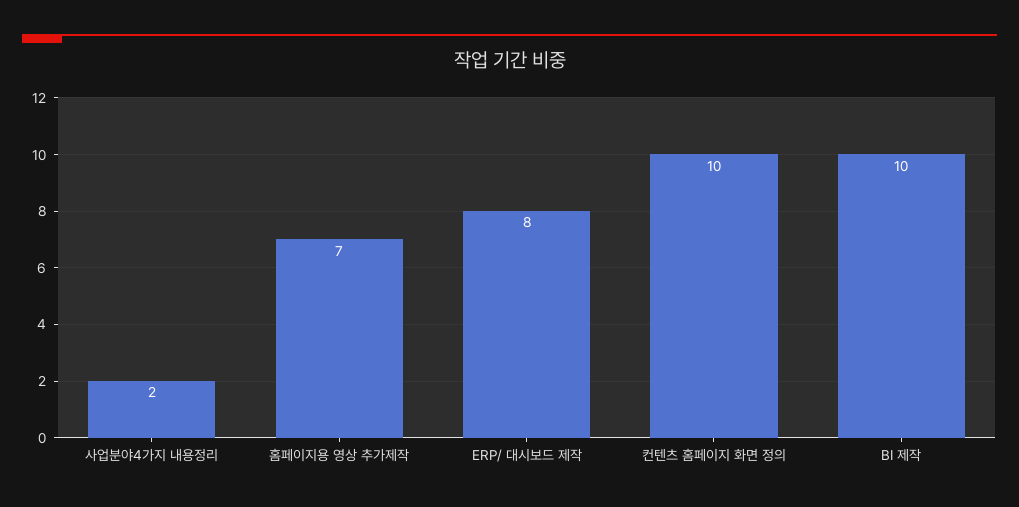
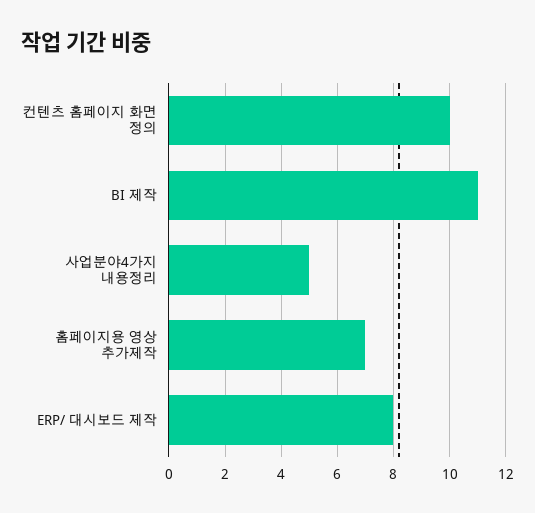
  {
-   "사업분야4가지 내용정리": 2,
+   "사업분야4가지 내용정리": 5,
    "홈페이지용 영상 추가제작": 7,
    "ERP/ 대시보드 제작": 8,
    "컨텐츠 홈페이지 화면 정의": 10,
-   "BI 제작": 10
+   "BI 제작": 11
  }

